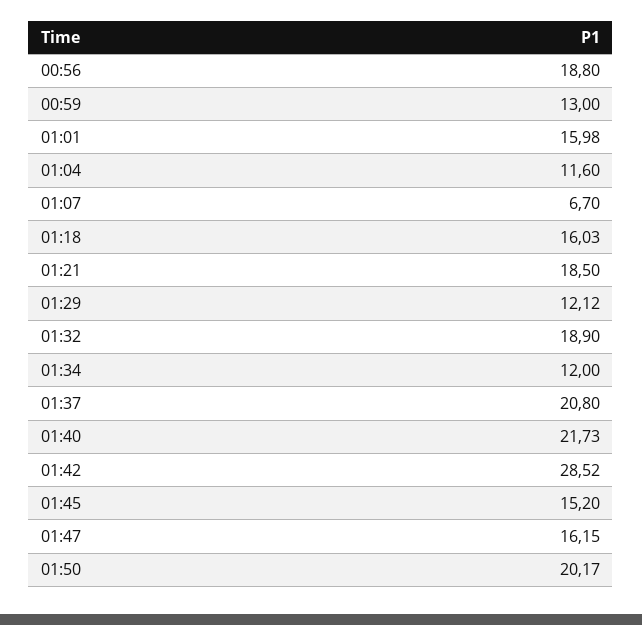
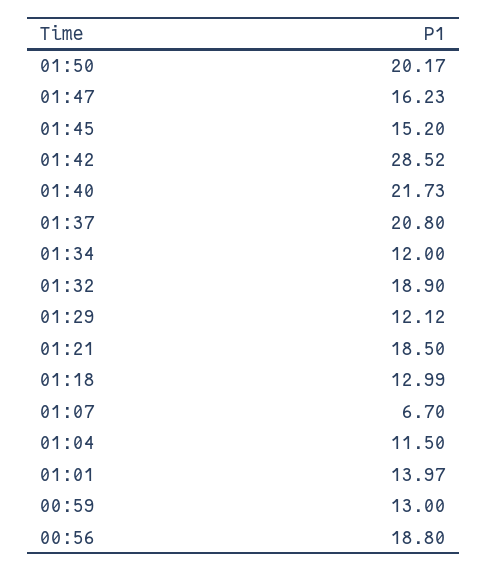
  {
    "00:56": 18.8,
    "00:59": 13,
-   "01:01": 15.98,
+   "01:01": 13.97,
-   "01:04": 11.6,
+   "01:04": 11.5,
    "01:07": 6.7,
-   "01:18": 16.03,
+   "01:18": 12.99,
    "01:21": 18.5,
    "01:29": 12.12,
    "01:32": 18.9,
    "01:34": 12,
    "01:37": 20.8,
    "01:40": 21.73,
    "01:42": 28.52,
    "01:45": 15.2,
-   "01:47": 16.15,
+   "01:47": 16.23,
    "01:50": 20.17
  }

